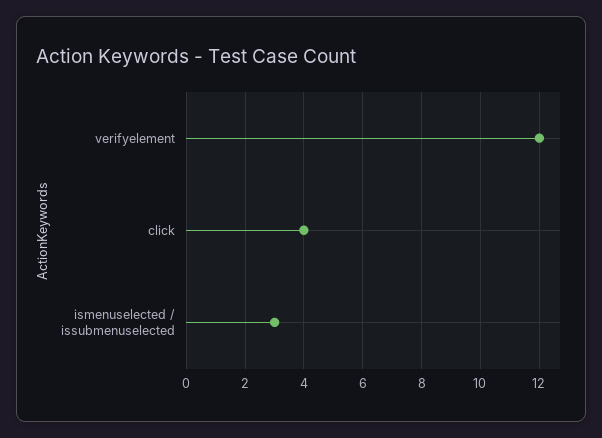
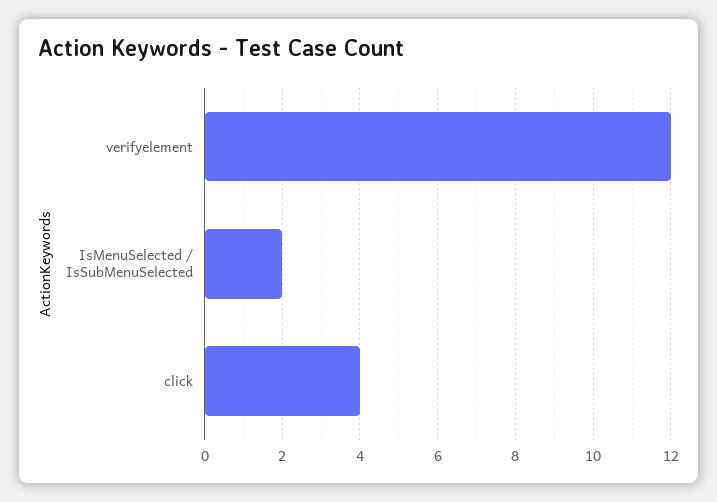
  {
    "verifyelement": 12,
    "click": 4,
-   "ismenuselected / issubmenuselected": 3
+   "ismenuselected / issubmenuselected": 2
  }

